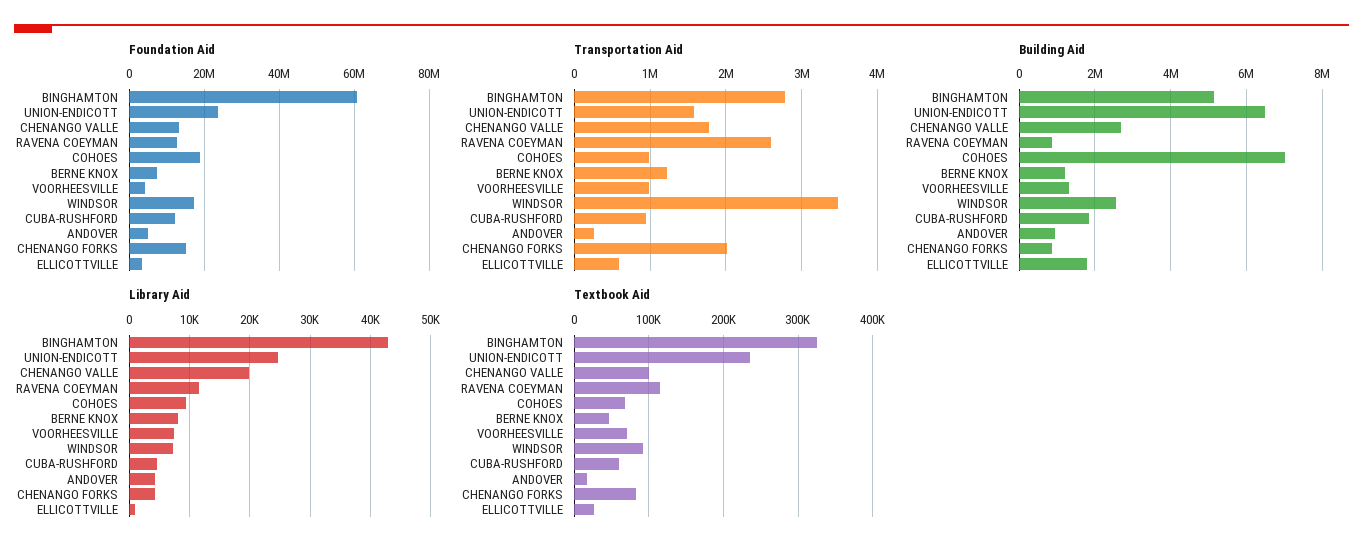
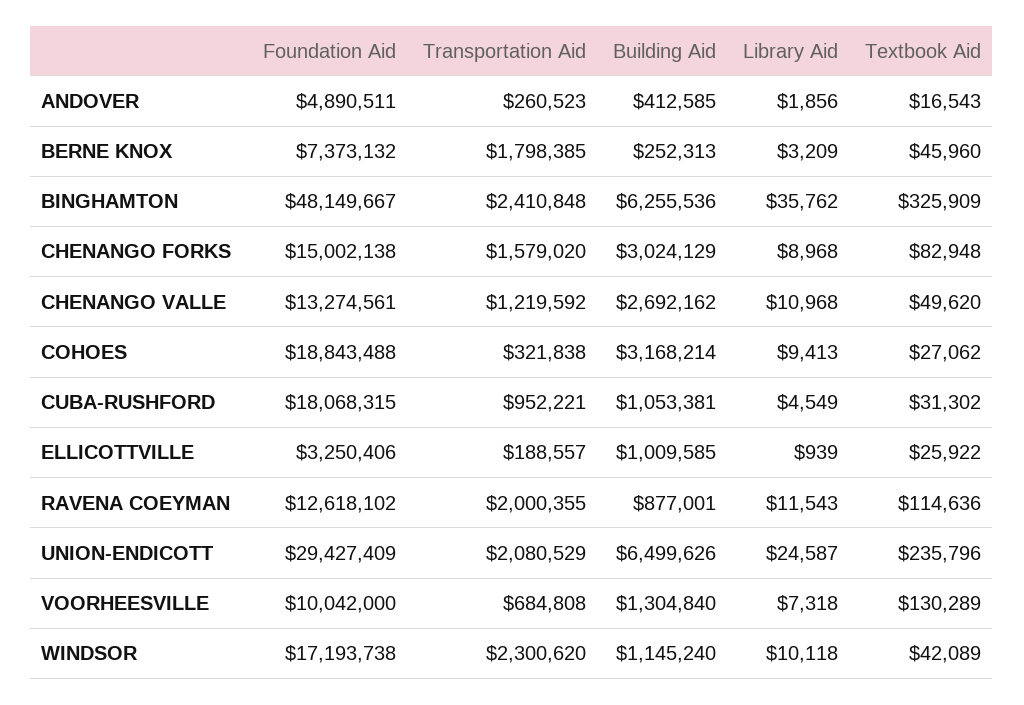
  {
    "Foundation Aid": {
-     "BINGHAMTON": 60000000,
+     "BINGHAMTON": 48149667,
-     "UNION-ENDICOTT": 24000000,
+     "UNION-ENDICOTT": 29427409,
      "CHENANGO VALLE": 13274561,
      "RAVENA COEYMAN": 12618102,
      "COHOES": 18843488,
      "BERNE KNOX": 7373132,
-     "VOORHEESVILLE": 4000000,
+     "VOORHEESVILLE": 10042000,
      "WINDSOR": 17193738,
-     "CUBA-RUSHFORD": 12000000,
+     "CUBA-RUSHFORD": 18068315,
      "ANDOVER": 4890511,
      "CHENANGO FORKS": 15002138,
      "ELLICOTTVILLE": 3250406
    },
    "Transportation Aid": {
-     "BINGHAMTON": 2800000,
+     "BINGHAMTON": 2410848,
-     "UNION-ENDICOTT": 1600000,
+     "UNION-ENDICOTT": 2080529,
-     "CHENANGO VALLE": 1800000,
+     "CHENANGO VALLE": 1219592,
-     "RAVENA COEYMAN": 2600000,
+     "RAVENA COEYMAN": 2000355,
-     "COHOES": 1000000,
+     "COHOES": 321838,
-     "BERNE KNOX": 1200000,
+     "BERNE KNOX": 1798385,
-     "VOORHEESVILLE": 1000000,
+     "VOORHEESVILLE": 684808,
-     "WINDSOR": 3500000,
+     "WINDSOR": 2300620,
      "CUBA-RUSHFORD": 952221,
      "ANDOVER": 260523,
-     "CHENANGO FORKS": 2000000,
+     "CHENANGO FORKS": 1579020,
-     "ELLICOTTVILLE": 600000
+     "ELLICOTTVILLE": 188557
    },
    "Building Aid": {
-     "BINGHAMTON": 5200000,
+     "BINGHAMTON": 6255536,
      "UNION-ENDICOTT": 6499626,
      "CHENANGO VALLE": 2692162,
      "RAVENA COEYMAN": 877001,
-     "COHOES": 7000000,
+     "COHOES": 3168214,
-     "BERNE KNOX": 1200000,
+     "BERNE KNOX": 252313,
      "VOORHEESVILLE": 1304840,
-     "WINDSOR": 2600000,
+     "WINDSOR": 1145240,
-     "CUBA-RUSHFORD": 1800000,
+     "CUBA-RUSHFORD": 1053381,
-     "ANDOVER": 1000000,
+     "ANDOVER": 412585,
-     "CHENANGO FORKS": 800000,
+     "CHENANGO FORKS": 3024129,
-     "ELLICOTTVILLE": 1800000
+     "ELLICOTTVILLE": 1009585
    },
    "Library Aid": {
-     "BINGHAMTON": 43000,
+     "BINGHAMTON": 35762,
      "UNION-ENDICOTT": 24587,
-     "CHENANGO VALLE": 20000,
+     "CHENANGO VALLE": 10968,
      "RAVENA COEYMAN": 11543,
      "COHOES": 9413,
-     "BERNE KNOX": 8000,
+     "BERNE KNOX": 3209,
      "VOORHEESVILLE": 7318,
-     "WINDSOR": 7000,
+     "WINDSOR": 10118,
      "CUBA-RUSHFORD": 4549,
-     "ANDOVER": 4000,
+     "ANDOVER": 1856,
-     "CHENANGO FORKS": 4000,
+     "CHENANGO FORKS": 8968,
      "ELLICOTTVILLE": 939
    },
    "Textbook Aid": {
      "BINGHAMTON": 325909,
      "UNION-ENDICOTT": 235796,
-     "CHENANGO VALLE": 100000,
+     "CHENANGO VALLE": 49620,
      "RAVENA COEYMAN": 114636,
-     "COHOES": 70000,
+     "COHOES": 27062,
      "BERNE KNOX": 45960,
-     "VOORHEESVILLE": 70000,
+     "VOORHEESVILLE": 130289,
-     "WINDSOR": 90000,
+     "WINDSOR": 42089,
-     "CUBA-RUSHFORD": 60000,
+     "CUBA-RUSHFORD": 31302,
      "ANDOVER": 16543,
      "CHENANGO FORKS": 82948,
      "ELLICOTTVILLE": 25922
    }
  }

